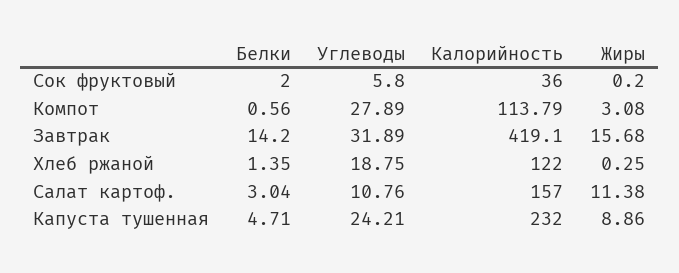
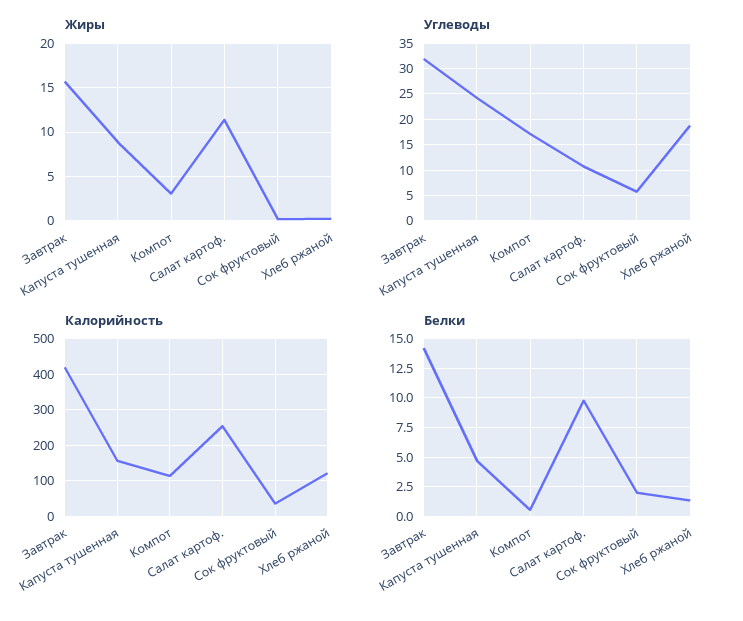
  {
    "Белки": {
      "Сок фруктовый": 2,
      "Компот": 0.56,
      "Завтрак": 14.2,
      "Хлеб ржаной": 1.35,
-     "Салат картоф.": 3.04,
+     "Салат картоф.": 10,
      "Капуста тушенная": 4.71
    },
    "Углеводы": {
      "Сок фруктовый": 5.8,
-     "Компот": 27.89,
+     "Компот": 17.5,
      "Завтрак": 31.89,
      "Хлеб ржаной": 18.75,
      "Салат картоф.": 10.76,
      "Капуста тушенная": 24.21
    },
    "Калорийность": {
      "Сок фруктовый": 36,
      "Компот": 113.79,
      "Завтрак": 419.1,
      "Хлеб ржаной": 122,
-     "Салат картоф.": 157,
+     "Салат картоф.": 260,
-     "Капуста тушенная": 232
+     "Капуста тушенная": 160
    },
    "Жиры": {
      "Сок фруктовый": 0.2,
      "Компот": 3.08,
      "Завтрак": 15.68,
      "Хлеб ржаной": 0.25,
      "Салат картоф.": 11.38,
      "Капуста тушенная": 8.86
    }
  }

